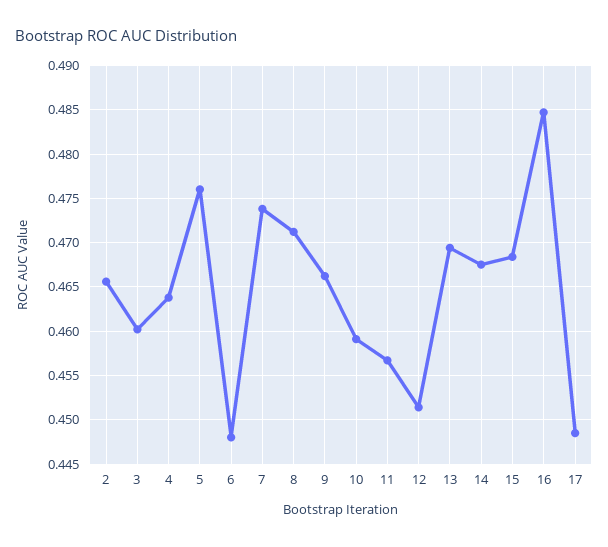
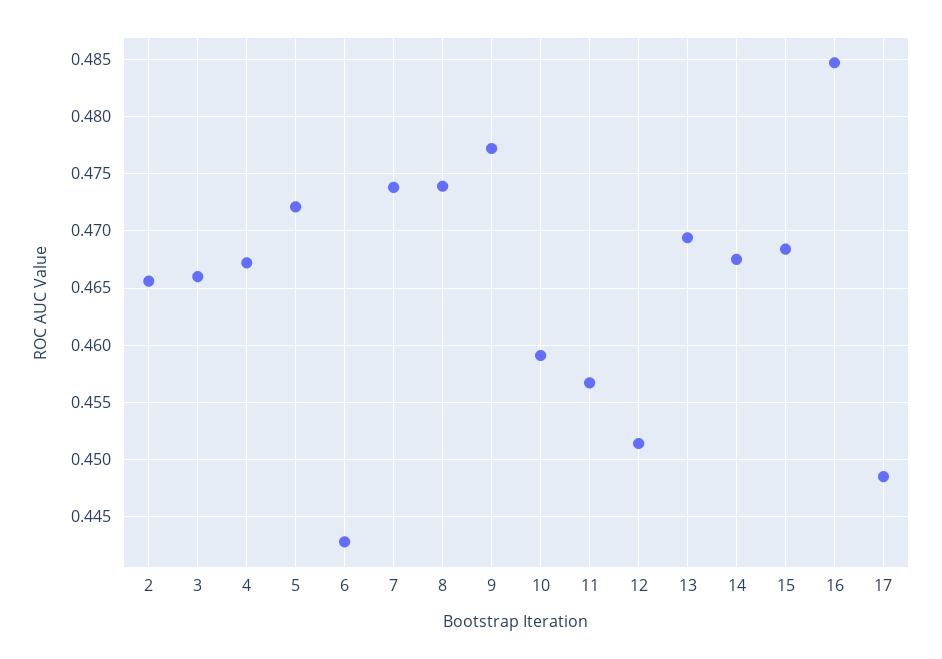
  {
    "2": 0.466,
-   "3": 0.46,
+   "3": 0.466,
-   "4": 0.464,
+   "4": 0.467,
-   "5": 0.476,
+   "5": 0.472,
-   "6": 0.448,
+   "6": 0.443,
    "7": 0.474,
-   "8": 0.471,
+   "8": 0.474,
-   "9": 0.466,
+   "9": 0.477,
    "10": 0.459,
    "11": 0.457,
    "12": 0.451,
    "13": 0.469,
    "14": 0.468,
    "15": 0.468,
    "16": 0.485,
    "17": 0.449
  }

